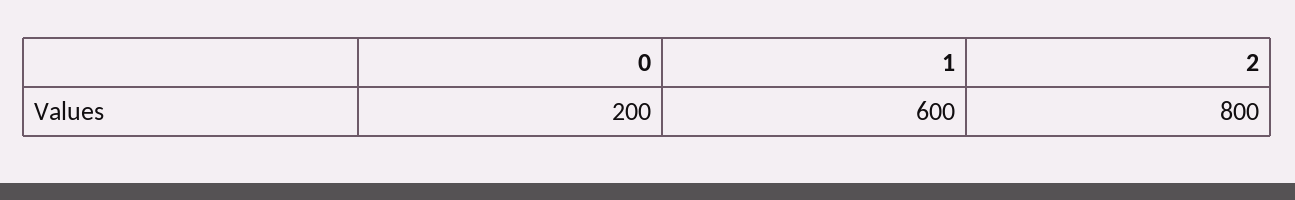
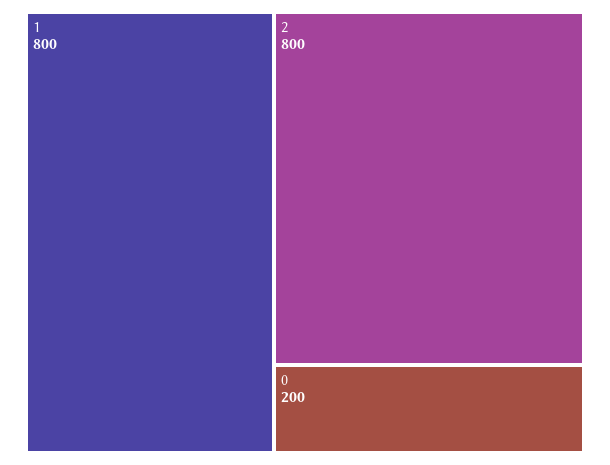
  {
    "0": 200,
-   "1": 600,
+   "1": 800,
    "2": 800
  }

